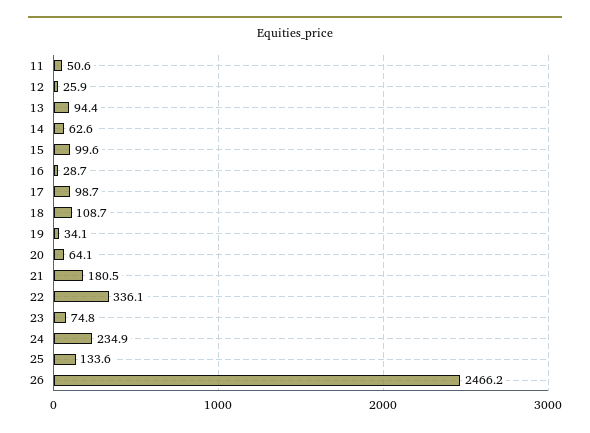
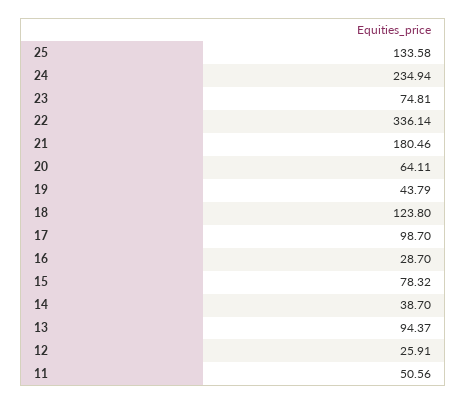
  {
    "11": 50.56,
    "12": 25.91,
    "13": 94.37,
-   "14": 62.6,
+   "14": 38.7,
-   "15": 99.6,
+   "15": 78.32,
    "16": 28.7,
    "17": 98.7,
-   "18": 108.7,
+   "18": 123.8,
-   "19": 34.1,
+   "19": 43.79,
    "20": 64.11,
    "21": 180.46,
    "22": 336.14,
    "23": 74.81,
    "24": 234.94,
-   "25": 133.58,
+   "25": 133.58
-   "26": 2466.2
  }

